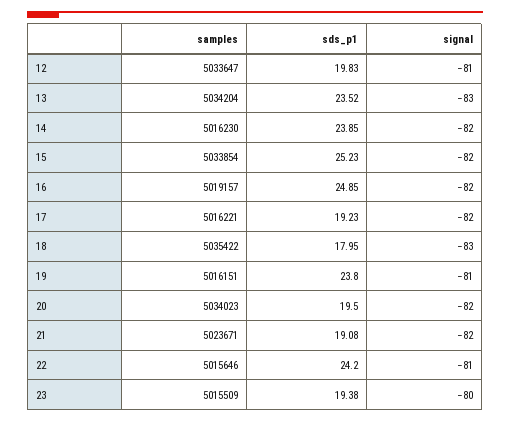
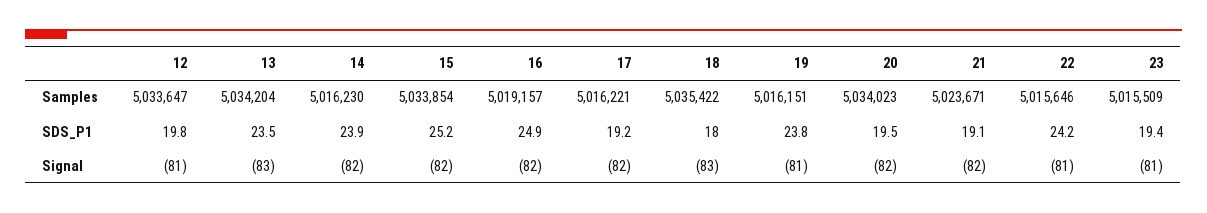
  {
    "samples": {
      "12": 5033647,
      "13": 5034204,
      "14": 5016230,
      "15": 5033854,
      "16": 5019157,
      "17": 5016221,
      "18": 5035422,
      "19": 5016151,
      "20": 5034023,
      "21": 5023671,
      "22": 5015646,
      "23": 5015509
    },
    "sds_p1": {
      "12": 19.83,
      "13": 23.52,
      "14": 23.85,
      "15": 25.23,
      "16": 24.85,
      "17": 19.23,
      "18": 17.95,
      "19": 23.8,
      "20": 19.5,
      "21": 19.08,
      "22": 24.2,
      "23": 19.38
    },
    "signal": {
      "12": -81,
      "13": -83,
      "14": -82,
      "15": -82,
      "16": -82,
      "17": -82,
      "18": -83,
      "19": -81,
      "20": -82,
      "21": -82,
      "22": -81,
-     "23": -80
+     "23": -81
    }
  }

